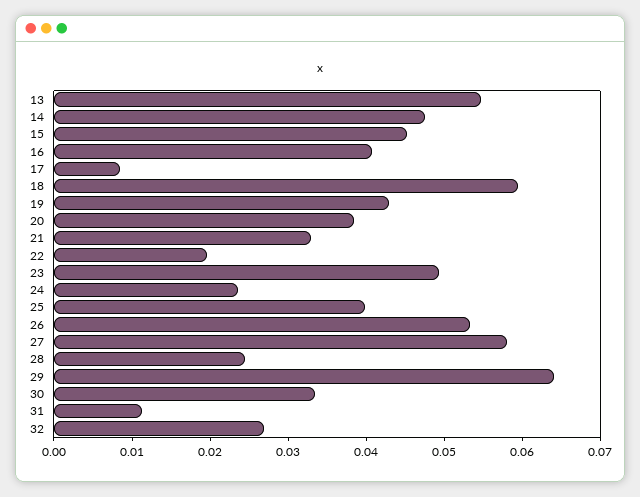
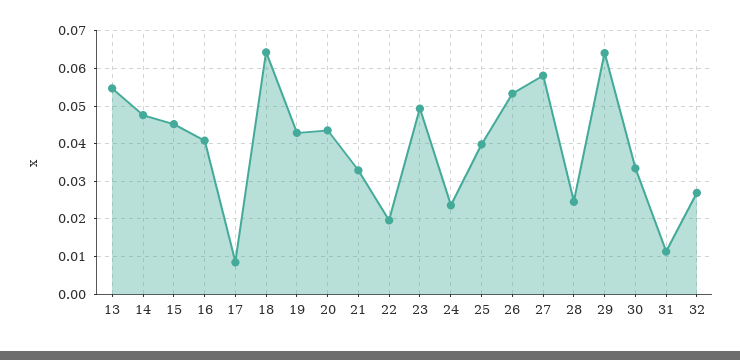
  {
    "13": 0.054,
    "14": 0.048,
    "15": 0.046,
    "16": 0.04,
    "17": 0.008,
-   "18": 0.06,
+   "18": 0.064,
    "19": 0.042,
-   "20": 0.038,
+   "20": 0.044,
    "21": 0.032,
    "22": 0.02,
    "23": 0.05,
    "24": 0.024,
    "25": 0.04,
    "26": 0.054,
    "27": 0.058,
    "28": 0.024,
    "29": 0.064,
    "30": 0.034,
    "31": 0.012,
    "32": 0.026
  }

